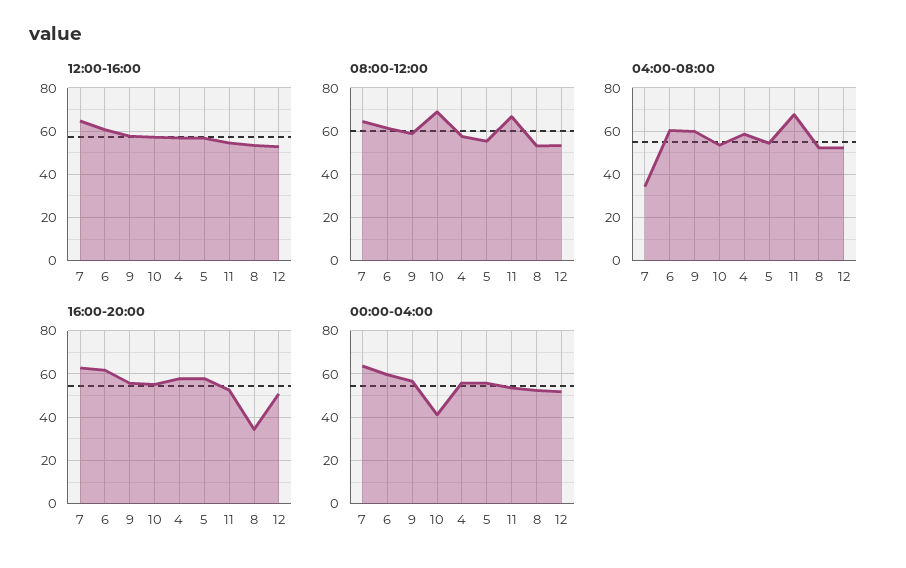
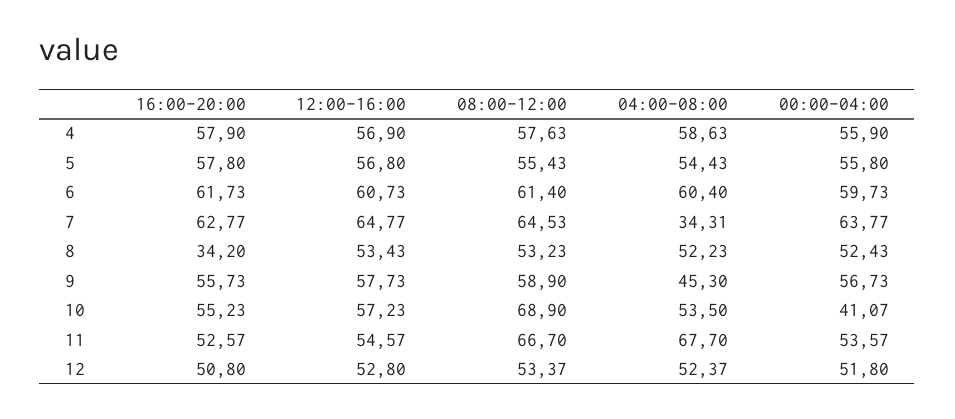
  {
    "12:00-16:00": {
      "7": 64.77,
      "6": 60.73,
      "9": 57.73,
      "10": 57.23,
      "4": 56.9,
      "5": 56.8,
      "11": 54.57,
      "8": 53.43,
      "12": 52.8
    },
    "08:00-12:00": {
      "7": 64.53,
      "6": 61.4,
      "9": 58.9,
      "10": 68.9,
      "4": 57.63,
      "5": 55.43,
      "11": 66.7,
      "8": 53.23,
      "12": 53.37
    },
    "04:00-08:00": {
      "7": 34.31,
      "6": 60.4,
-     "9": 60,
+     "9": 45.3,
      "10": 53.5,
      "4": 58.63,
      "5": 54.43,
      "11": 67.7,
      "8": 52.23,
      "12": 52.37
    },
    "16:00-20:00": {
      "7": 62.77,
      "6": 61.73,
      "9": 55.73,
      "10": 55.23,
      "4": 57.9,
      "5": 57.8,
      "11": 52.57,
      "8": 34.2,
      "12": 50.8
    },
    "00:00-04:00": {
      "7": 63.77,
      "6": 59.73,
      "9": 56.73,
      "10": 41.07,
      "4": 55.9,
      "5": 55.8,
      "11": 53.57,
      "8": 52.43,
      "12": 51.8
    }
  }

